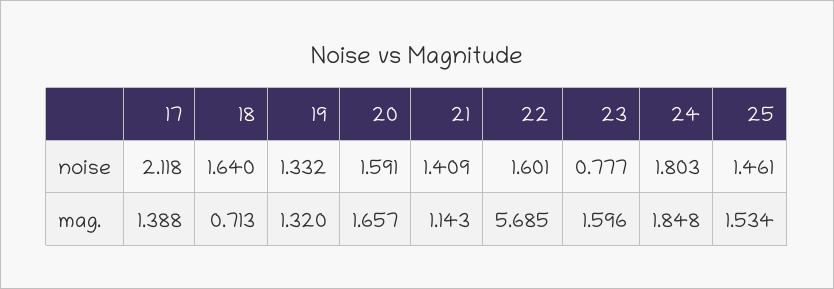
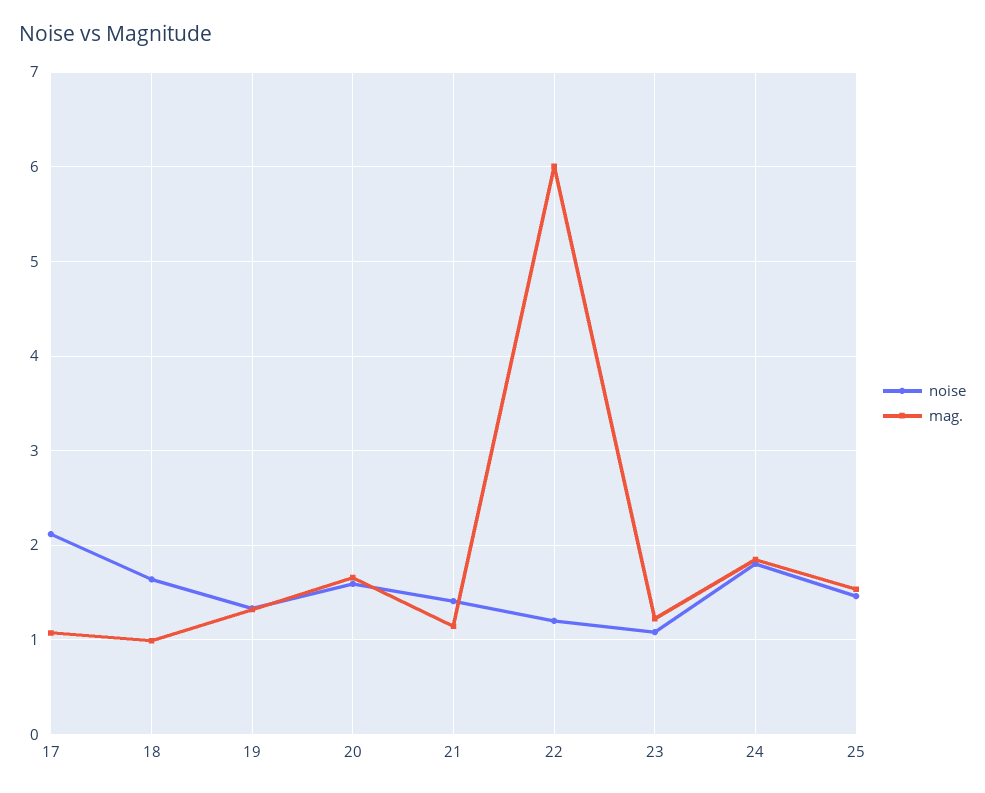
  {
    "noise": {
      "17": 2.118,
      "18": 1.64,
      "19": 1.332,
      "20": 1.591,
      "21": 1.409,
-     "22": 1.601,
+     "22": 1.2,
-     "23": 0.777,
+     "23": 1.1,
      "24": 1.803,
      "25": 1.461
    },
    "mag.": {
-     "17": 1.388,
+     "17": 1.1,
-     "18": 0.713,
+     "18": 1,
      "19": 1.32,
      "20": 1.657,
      "21": 1.143,
-     "22": 5.685,
+     "22": 6,
-     "23": 1.596,
+     "23": 1.2,
      "24": 1.848,
      "25": 1.534
    }
  }

